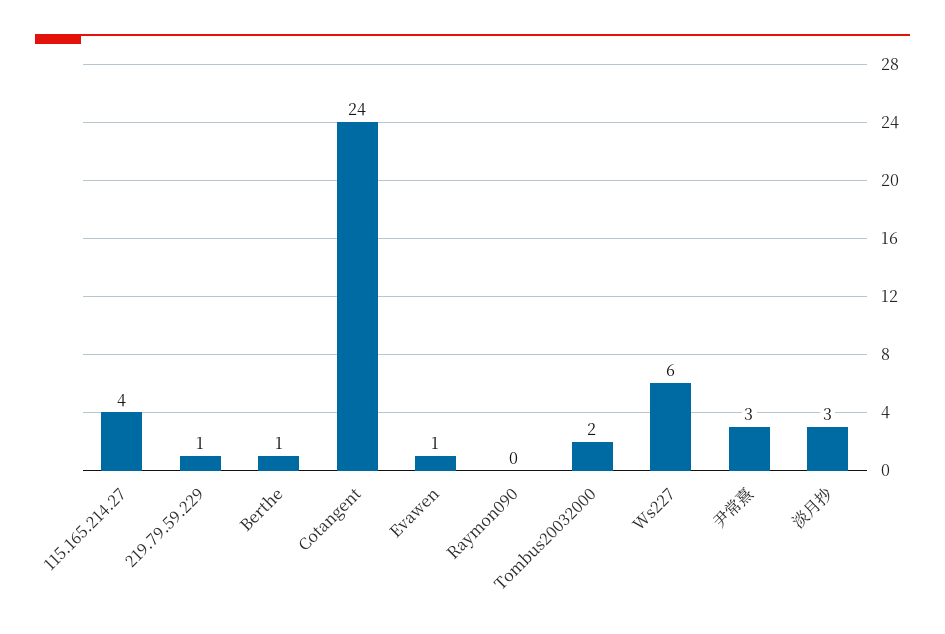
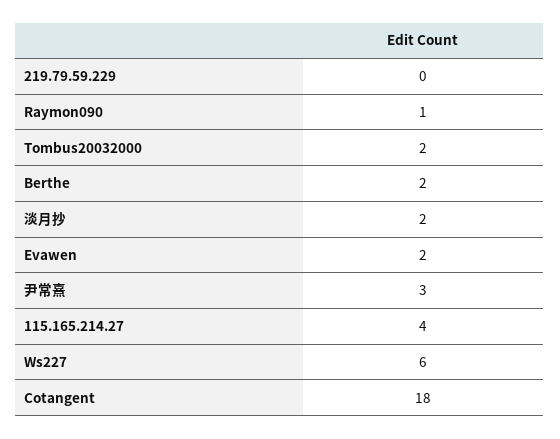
  {
    "115.165.214.27": 4,
-   "219.79.59.229": 1,
+   "219.79.59.229": 0,
-   "Berthe": 1,
+   "Berthe": 2,
-   "Cotangent": 24,
+   "Cotangent": 18,
-   "Evawen": 1,
+   "Evawen": 2,
-   "Raymon090": 0,
+   "Raymon090": 1,
    "Tombus20032000": 2,
    "Ws227": 6,
    "尹常熹": 3,
-   "淡月抄": 3
+   "淡月抄": 2
  }

